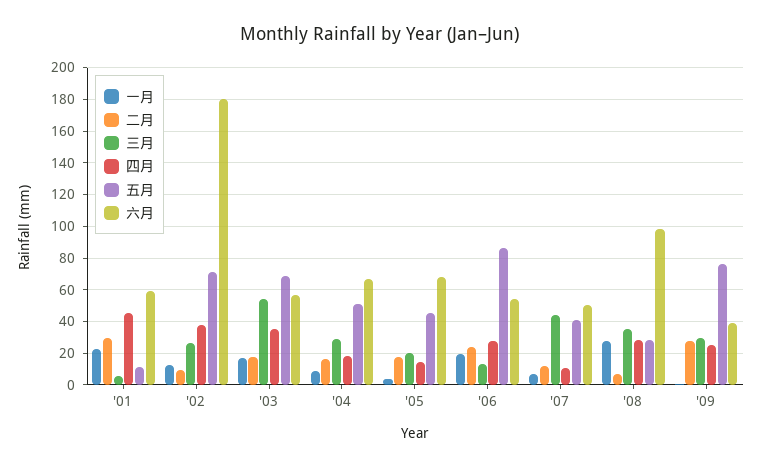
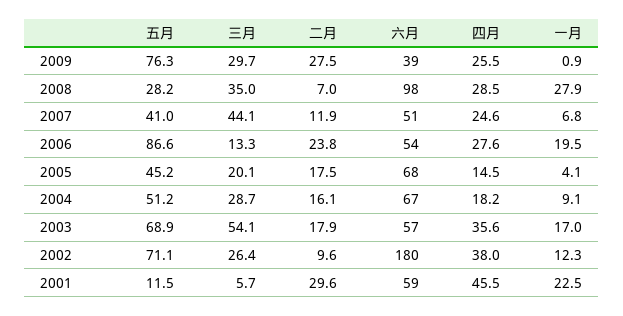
  {
    "一月": {
      "'01": 22.5,
      "'02": 12.3,
      "'03": 17,
      "'04": 9.1,
      "'05": 4.1,
      "'06": 19.5,
      "'07": 6.8,
      "'08": 27.9,
      "'09": 0.9
    },
    "二月": {
      "'01": 29.6,
      "'02": 9.6,
      "'03": 17.9,
      "'04": 16.1,
      "'05": 17.5,
      "'06": 23.8,
      "'07": 11.9,
      "'08": 7,
      "'09": 27.5
    },
    "三月": {
      "'01": 5.7,
      "'02": 26.4,
      "'03": 54.1,
      "'04": 28.7,
      "'05": 20.1,
      "'06": 13.3,
      "'07": 44.1,
      "'08": 35,
      "'09": 29.7
    },
    "四月": {
      "'01": 45.5,
      "'02": 38,
      "'03": 35.6,
      "'04": 18.2,
      "'05": 14.5,
      "'06": 27.6,
-     "'07": 10,
+     "'07": 24.6,
      "'08": 28.5,
      "'09": 25.5
    },
    "五月": {
      "'01": 11.5,
      "'02": 71.1,
      "'03": 68.9,
      "'04": 51.2,
      "'05": 45.2,
      "'06": 86.6,
      "'07": 41,
      "'08": 28.2,
      "'09": 76.3
    },
    "六月": {
      "'01": 59,
      "'02": 180,
      "'03": 57,
      "'04": 67,
      "'05": 68,
      "'06": 54,
      "'07": 51,
      "'08": 98,
      "'09": 39
    }
  }

